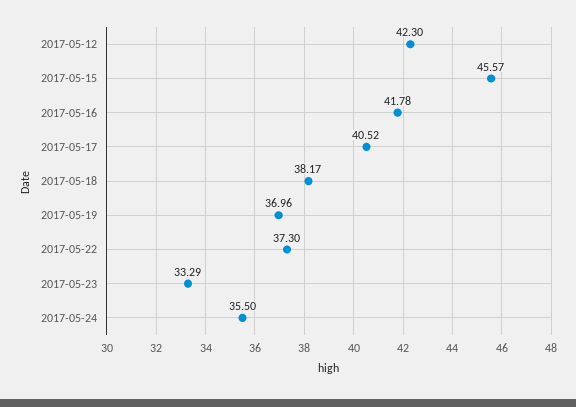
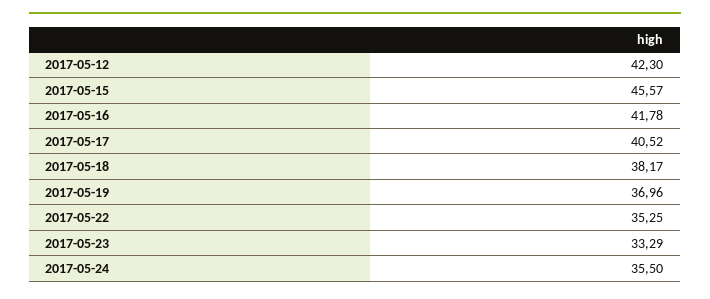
  {
    "2017-05-12": 42.3,
    "2017-05-15": 45.57,
    "2017-05-16": 41.78,
    "2017-05-17": 40.52,
    "2017-05-18": 38.17,
    "2017-05-19": 36.96,
-   "2017-05-22": 37.3,
+   "2017-05-22": 35.25,
    "2017-05-23": 33.29,
    "2017-05-24": 35.5
  }

